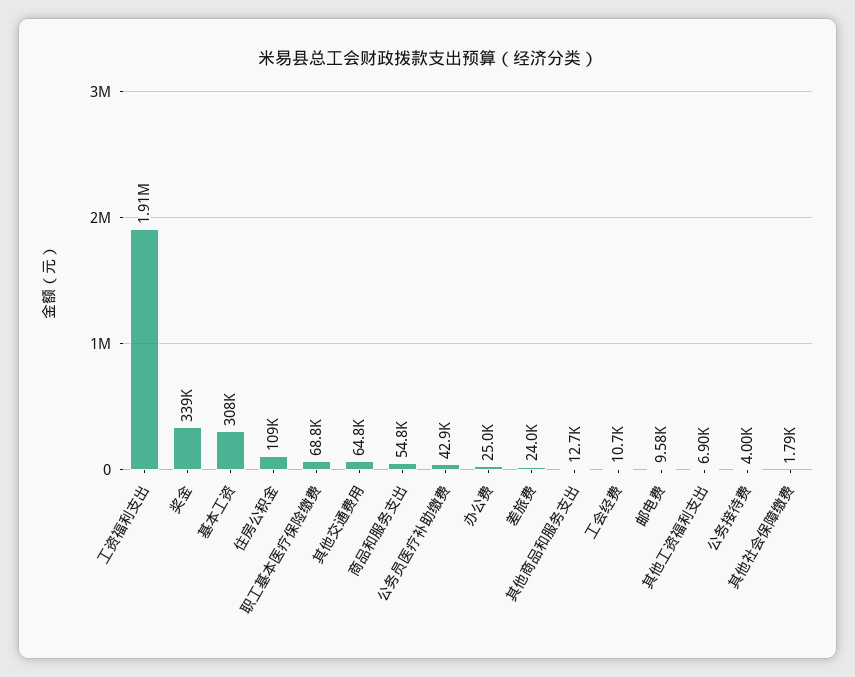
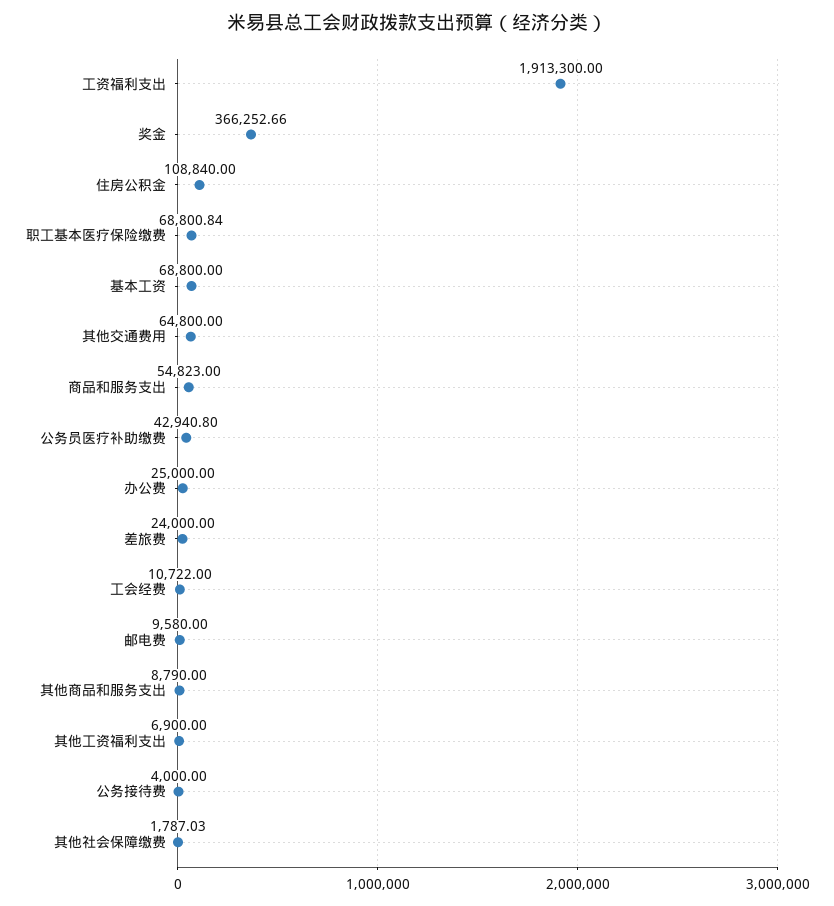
  {
    "工资福利支出": 1913300,
-   "奖金": 339000,
+   "奖金": 366252.66,
-   "基本工资": 308000,
+   "基本工资": 68800,
    "住房公积金": 108840,
    "职工基本医疗保险缴费": 68800.84,
    "其他交通费用": 64800,
    "商品和服务支出": 54823,
    "公务员医疗补助缴费": 42940.8,
    "办公费": 25000,
    "差旅费": 24000,
-   "其他商品和服务支出": 12700,
+   "其他商品和服务支出": 8790,
    "工会经费": 10722,
    "邮电费": 9580,
    "其他工资福利支出": 6900,
    "公务接待费": 4000,
    "其他社会保障缴费": 1787.03
  }

